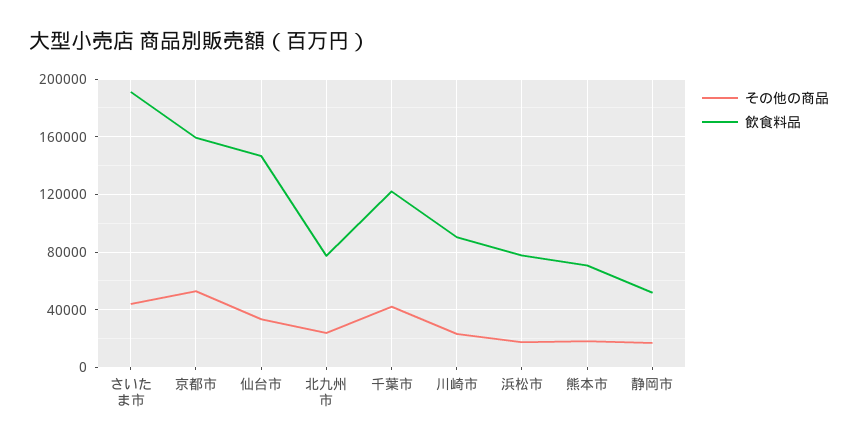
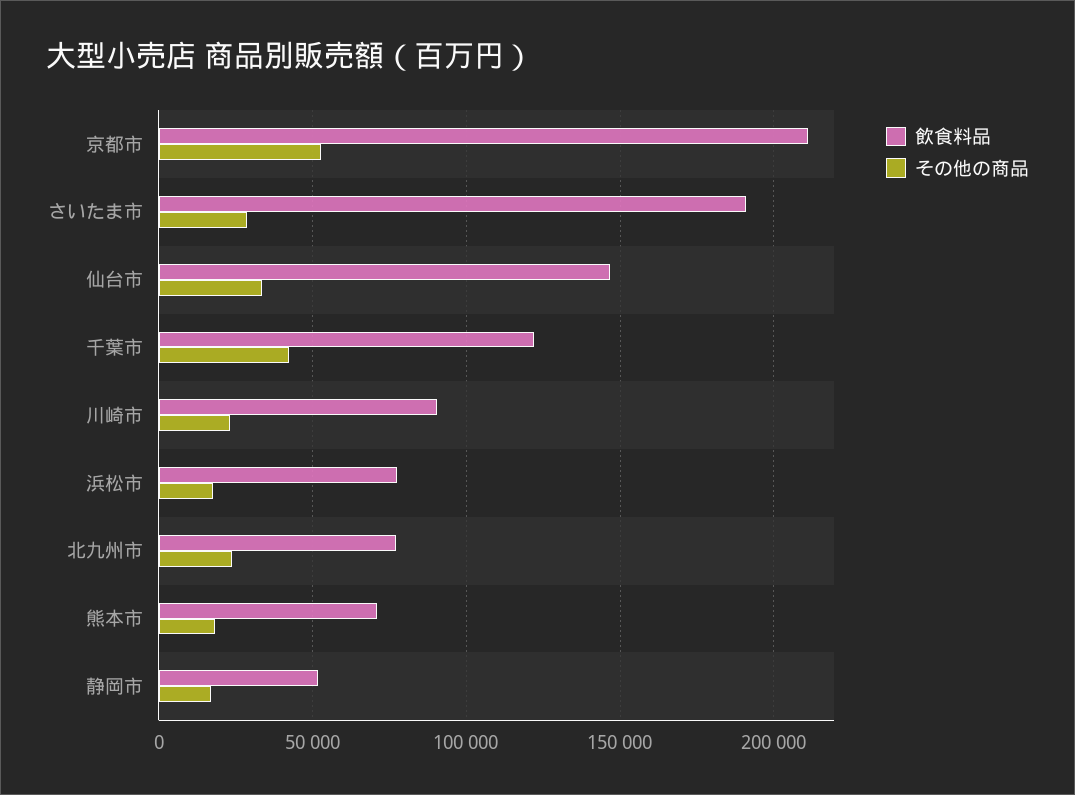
  {
    "その他の商品": {
-     "さいたま市": 45000,
+     "さいたま市": 30000,
      "京都市": 55000,
      "仙台市": 35000,
      "北九州市": 25000,
      "千葉市": 40000,
      "川崎市": 25000,
      "浜松市": 20000,
      "熊本市": 20000,
      "静岡市": 15000
    },
    "飲食料品": {
      "さいたま市": 190000,
-     "京都市": 160000,
+     "京都市": 210000,
      "仙台市": 145000,
      "北九州市": 75000,
      "千葉市": 120000,
      "川崎市": 90000,
      "浜松市": 80000,
      "熊本市": 70000,
      "静岡市": 50000
    }
  }

